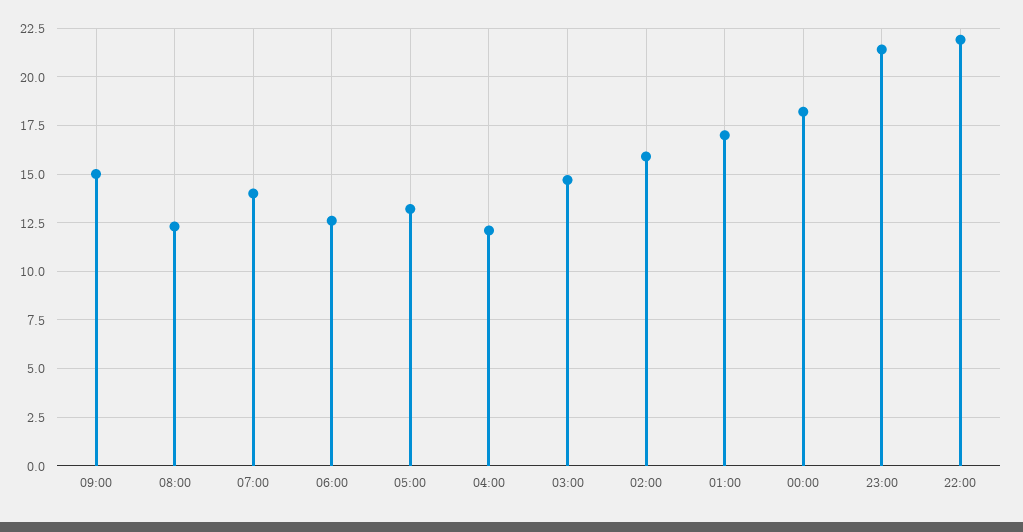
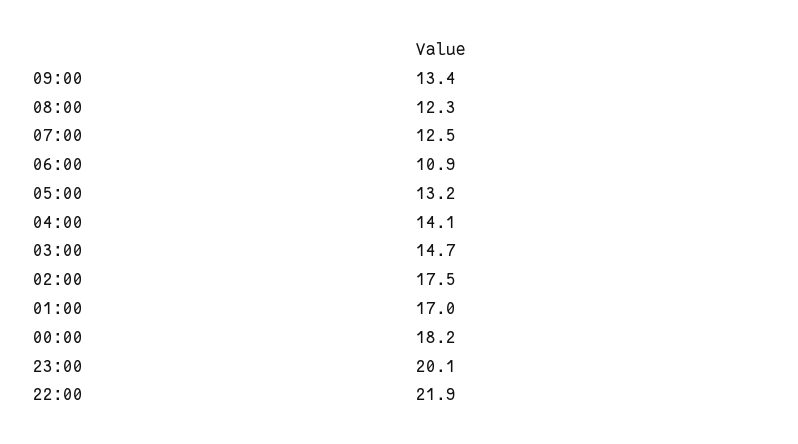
  {
-   "09:00": 15,
+   "09:00": 13.4,
    "08:00": 12.3,
-   "07:00": 14,
+   "07:00": 12.5,
-   "06:00": 12.5,
+   "06:00": 10.9,
    "05:00": 13.2,
-   "04:00": 12,
+   "04:00": 14.1,
    "03:00": 14.7,
-   "02:00": 16,
+   "02:00": 17.5,
    "01:00": 17,
    "00:00": 18.2,
-   "23:00": 21.5,
+   "23:00": 20.1,
    "22:00": 21.9
  }

